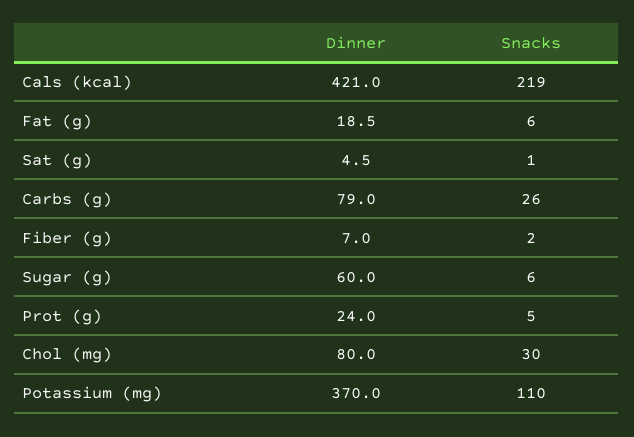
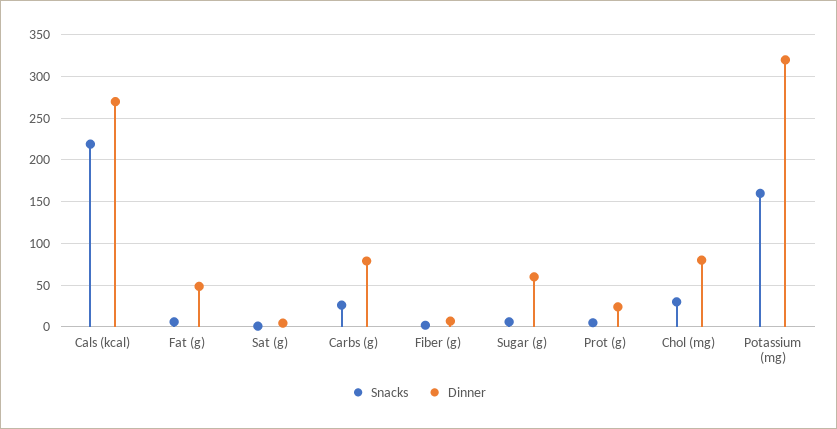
  {
    "Dinner": {
-     "Cals (kcal)": 421,
+     "Cals (kcal)": 270,
-     "Fat (g)": 18.5,
+     "Fat (g)": 50,
      "Sat (g)": 4.5,
      "Carbs (g)": 79,
      "Fiber (g)": 7,
      "Sugar (g)": 60,
      "Prot (g)": 24,
      "Chol (mg)": 80,
-     "Potassium (mg)": 370
+     "Potassium (mg)": 320
    },
    "Snacks": {
      "Cals (kcal)": 219,
      "Fat (g)": 6,
      "Sat (g)": 1,
      "Carbs (g)": 26,
      "Fiber (g)": 2,
      "Sugar (g)": 6,
      "Prot (g)": 5,
      "Chol (mg)": 30,
-     "Potassium (mg)": 110
+     "Potassium (mg)": 160
    }
  }

